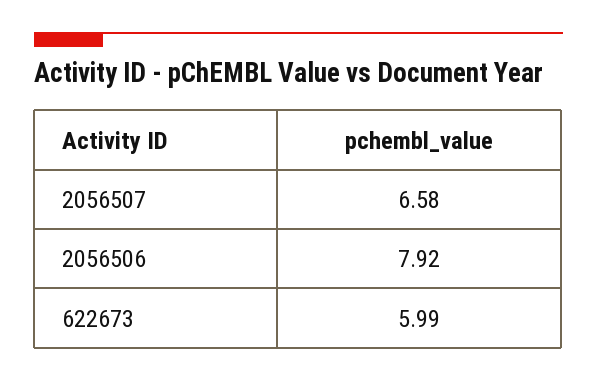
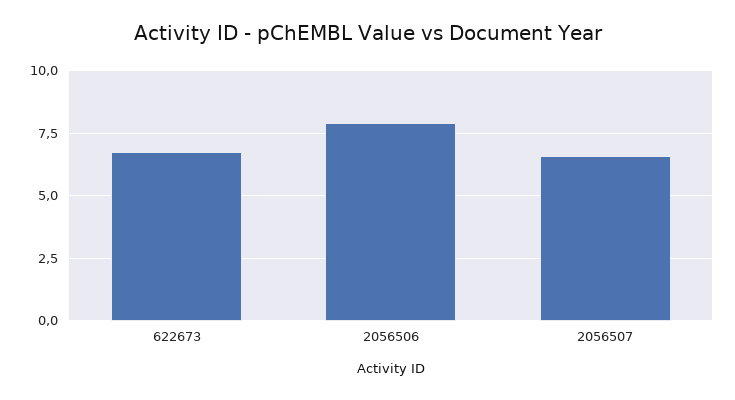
  {
    "2056507": 6.58,
    "2056506": 7.92,
-   "622673": 5.99
+   "622673": 6.75
  }

